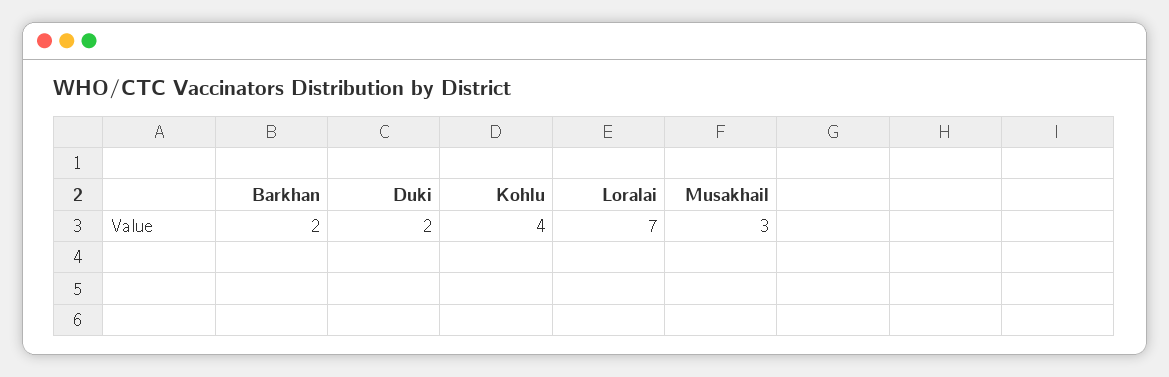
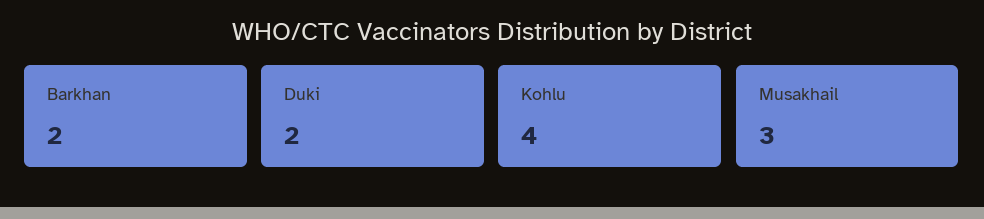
  {
    "Barkhan": 2,
    "Duki": 2,
    "Kohlu": 4,
-   "Loralai": 7,
    "Musakhail": 3
  }

